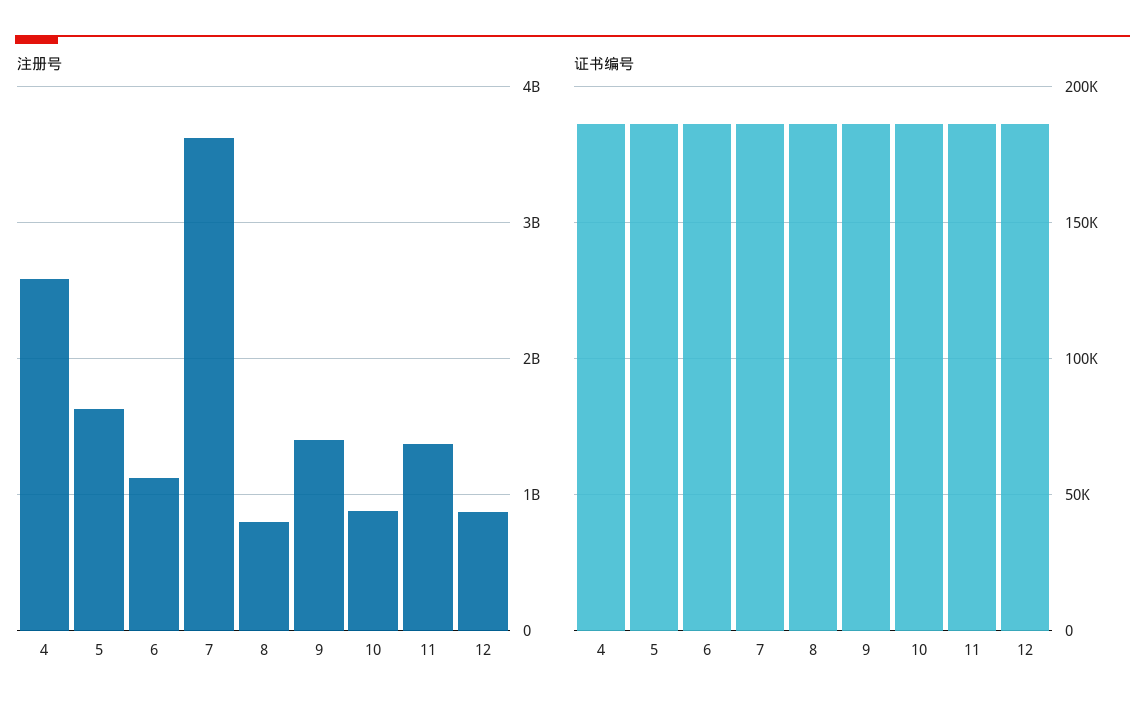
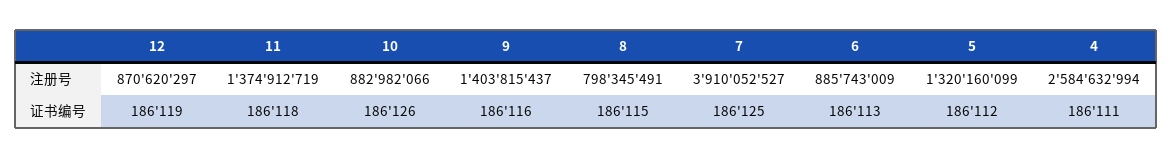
  {
    "注册号": {
      "4": 2584632994,
-     "5": 1600000000,
+     "5": 1320160099,
-     "6": 1100000000,
+     "6": 885743009,
-     "7": 3600000000,
+     "7": 3910052527,
      "8": 798345491,
      "9": 1403815437,
      "10": 882982066,
      "11": 1374912719,
      "12": 870620297
    },
    "证书编号": {
      "4": 186111,
      "5": 186112,
      "6": 186113,
      "7": 186125,
      "8": 186115,
      "9": 186116,
      "10": 186126,
      "11": 186118,
      "12": 186119
    }
  }

